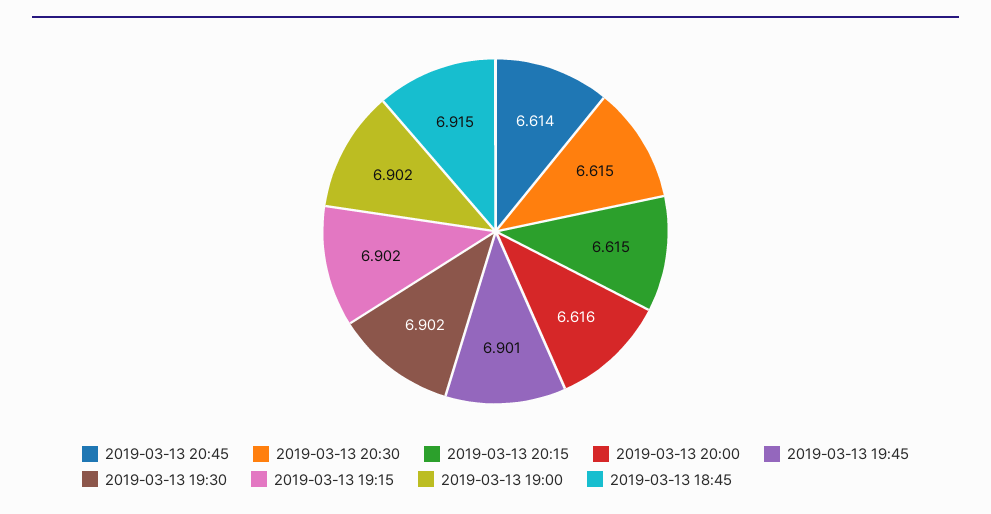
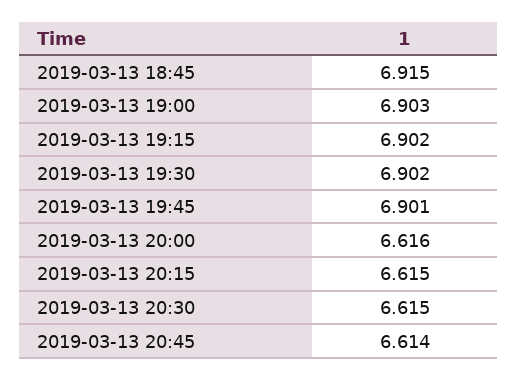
  {
    "2019-03-13 20:45": 6.614,
    "2019-03-13 20:30": 6.615,
    "2019-03-13 20:15": 6.615,
    "2019-03-13 20:00": 6.616,
    "2019-03-13 19:45": 6.901,
    "2019-03-13 19:30": 6.902,
    "2019-03-13 19:15": 6.902,
-   "2019-03-13 19:00": 6.902,
+   "2019-03-13 19:00": 6.903,
    "2019-03-13 18:45": 6.915
  }

